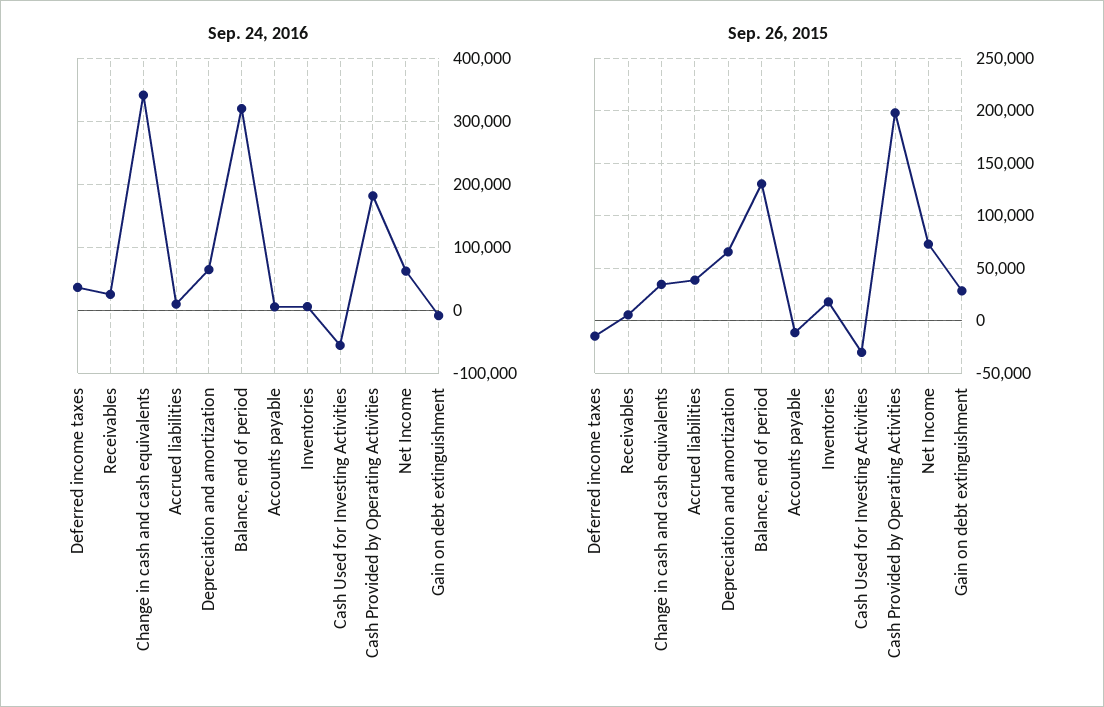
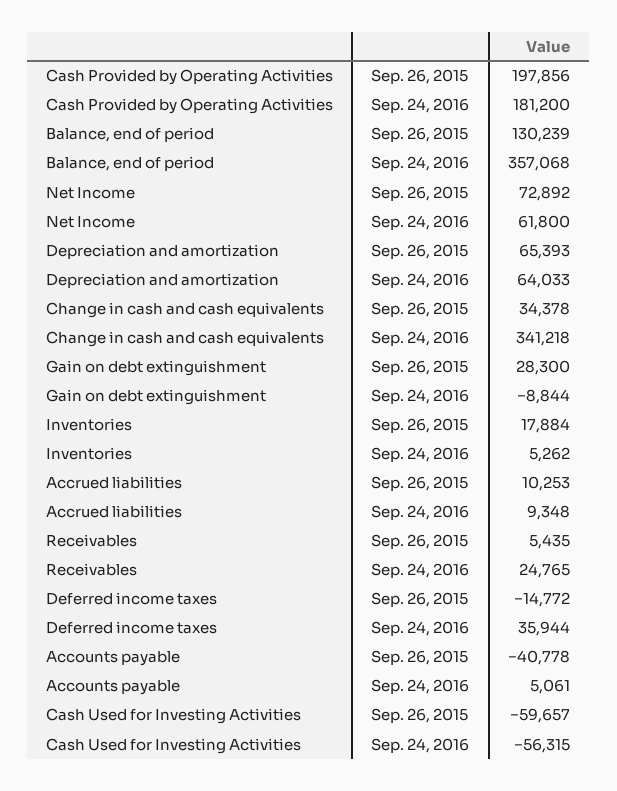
  {
    "Sep. 24, 2016": {
      "Deferred income taxes": 35944,
      "Receivables": 24765,
      "Change in cash and cash equivalents": 341218,
      "Accrued liabilities": 9348,
      "Depreciation and amortization": 64033,
-     "Balance, end of period": 320000,
+     "Balance, end of period": 357068,
      "Accounts payable": 5061,
      "Inventories": 5262,
      "Cash Used for Investing Activities": -56315,
      "Cash Provided by Operating Activities": 181200,
      "Net Income": 61800,
      "Gain on debt extinguishment": -8844
    },
    "Sep. 26, 2015": {
      "Deferred income taxes": -14772,
      "Receivables": 5435,
      "Change in cash and cash equivalents": 34378,
-     "Accrued liabilities": 40000,
+     "Accrued liabilities": 10253,
      "Depreciation and amortization": 65393,
      "Balance, end of period": 130239,
-     "Accounts payable": -10000,
+     "Accounts payable": -40778,
      "Inventories": 17884,
-     "Cash Used for Investing Activities": -30000,
+     "Cash Used for Investing Activities": -59657,
      "Cash Provided by Operating Activities": 197856,
      "Net Income": 72892,
      "Gain on debt extinguishment": 28300
    }
  }

